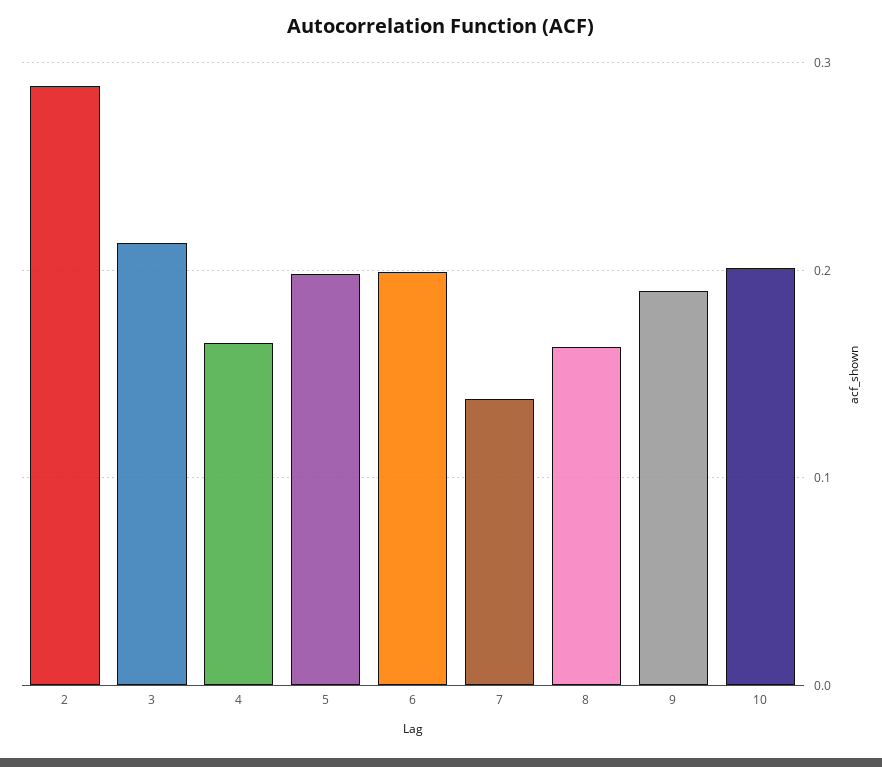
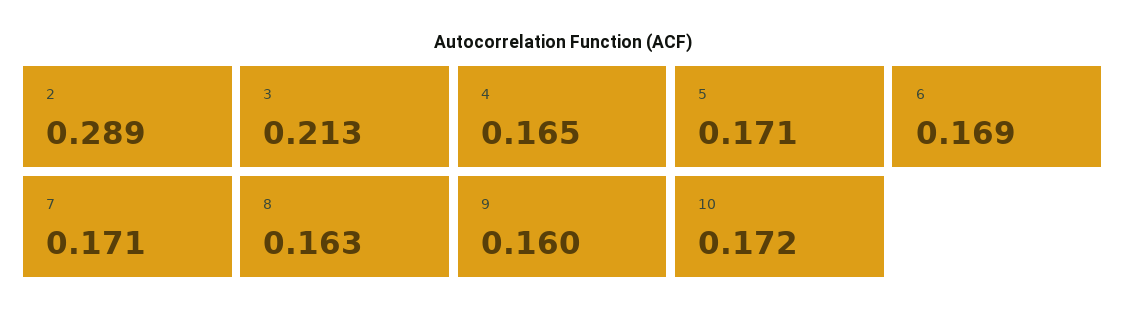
  {
    "2": 0.289,
    "3": 0.213,
    "4": 0.165,
-   "5": 0.2,
+   "5": 0.171,
-   "6": 0.2,
+   "6": 0.169,
-   "7": 0.14,
+   "7": 0.171,
    "8": 0.163,
-   "9": 0.19,
+   "9": 0.16,
-   "10": 0.2
+   "10": 0.172
  }

